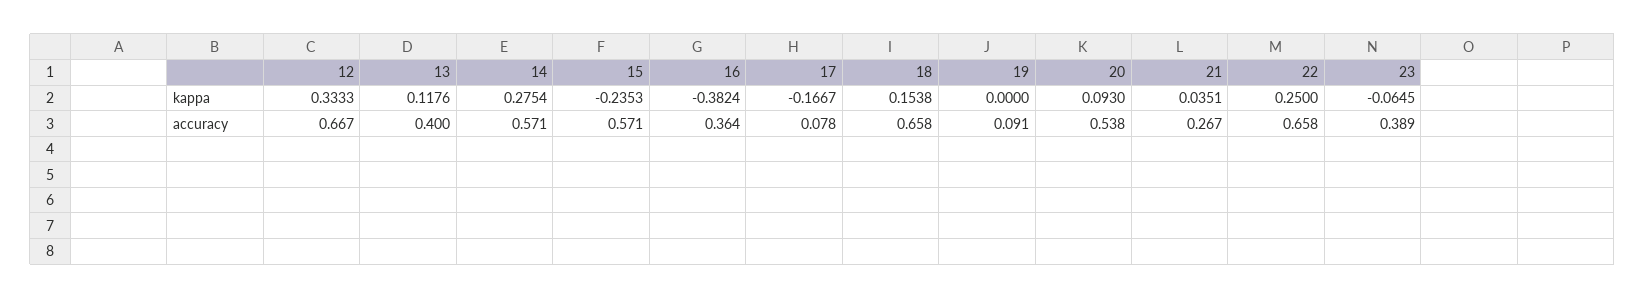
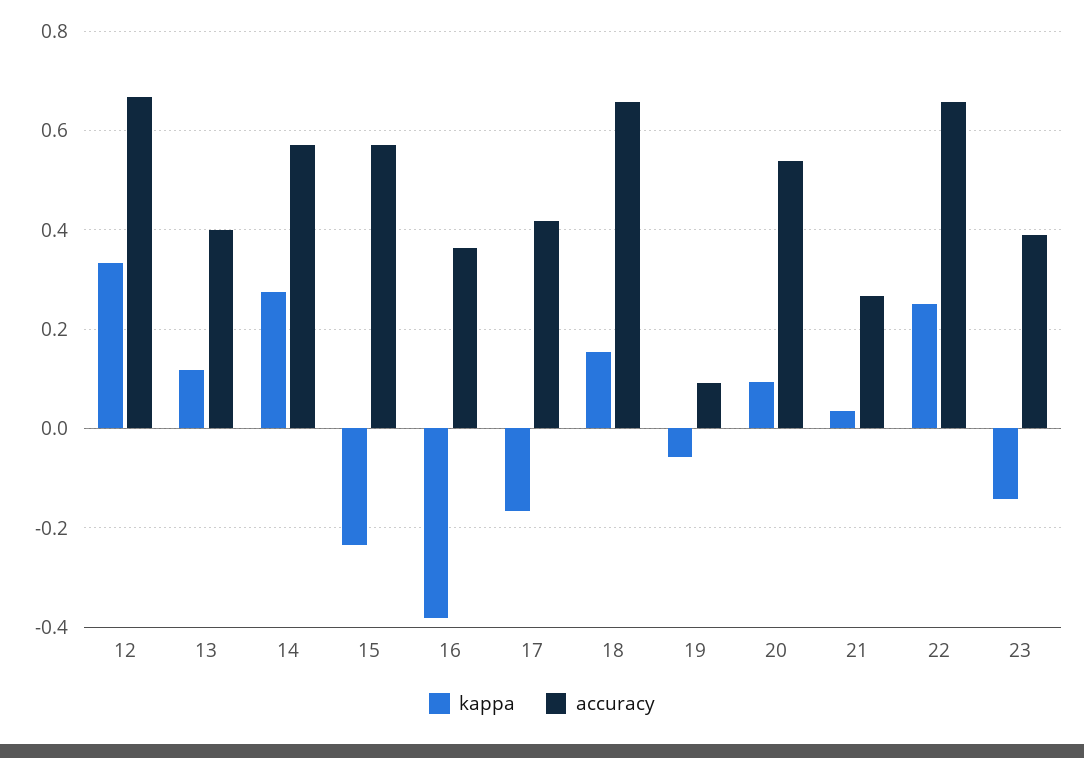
  {
    "kappa": {
      "12": 0.3333,
      "13": 0.1176,
      "14": 0.2754,
      "15": -0.2353,
      "16": -0.3824,
      "17": -0.1667,
      "18": 0.1538,
-     "19": 0,
+     "19": -0.06,
      "20": 0.093,
      "21": 0.0351,
      "22": 0.25,
-     "23": -0.0645
+     "23": -0.14
    },
    "accuracy": {
      "12": 0.667,
      "13": 0.4,
      "14": 0.571,
      "15": 0.571,
      "16": 0.364,
-     "17": 0.078,
+     "17": 0.42,
      "18": 0.658,
      "19": 0.091,
      "20": 0.538,
      "21": 0.267,
      "22": 0.658,
      "23": 0.389
    }
  }

